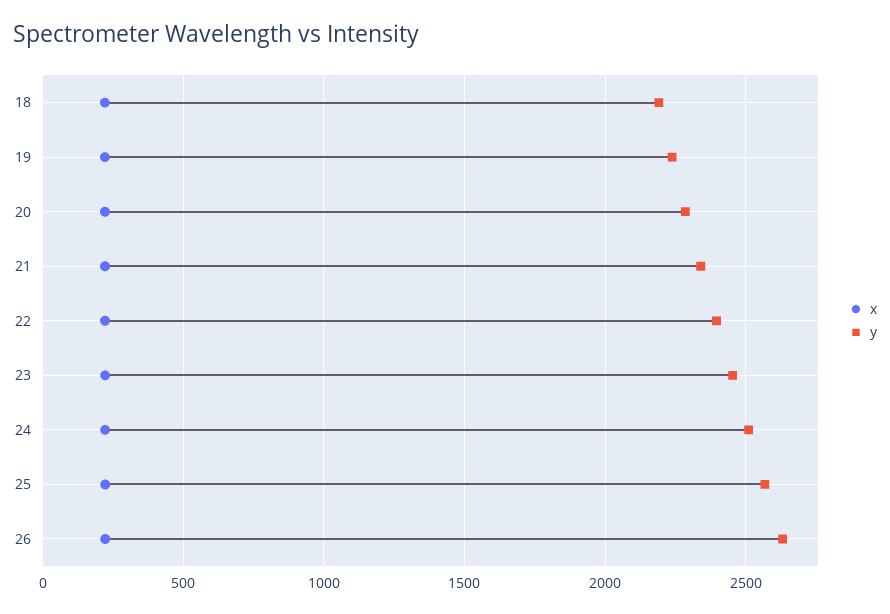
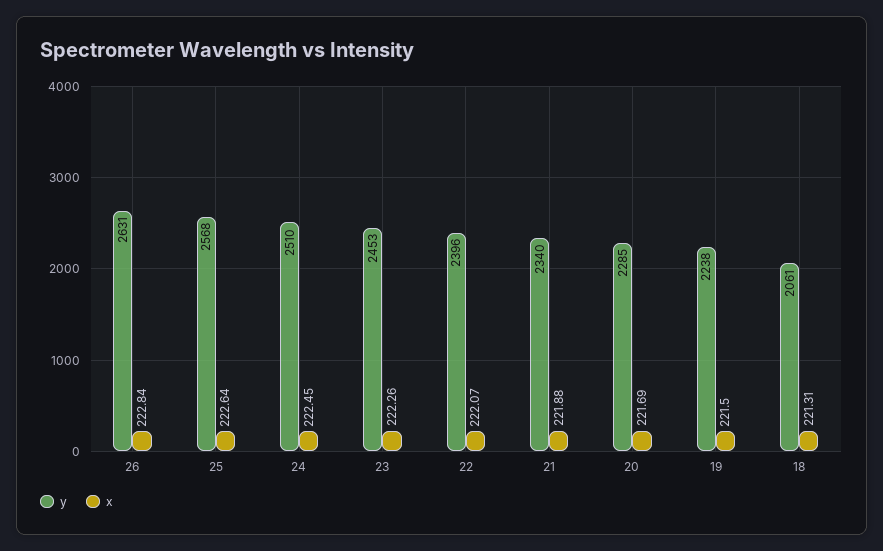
  {
    "x": {
      "18": 221.31,
      "19": 221.5,
      "20": 221.69,
      "21": 221.88,
      "22": 222.07,
      "23": 222.26,
      "24": 222.45,
      "25": 222.64,
      "26": 222.84
    },
    "y": {
-     "18": 2200,
+     "18": 2061,
      "19": 2238,
      "20": 2285,
      "21": 2340,
      "22": 2396,
      "23": 2453,
      "24": 2510,
      "25": 2568,
      "26": 2631
    }
  }

